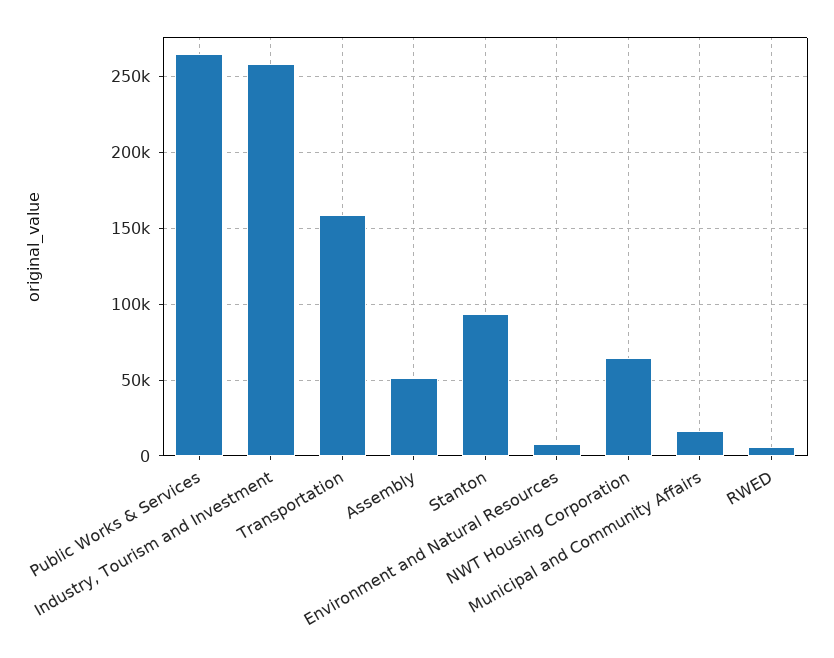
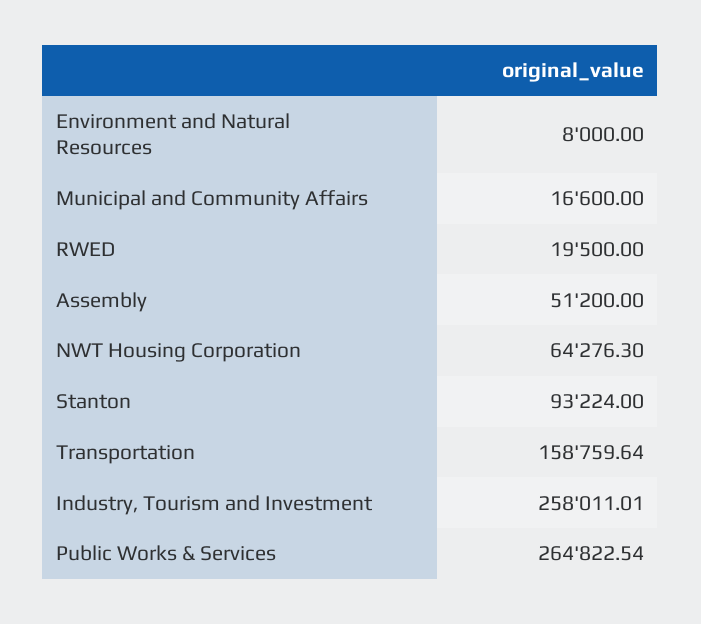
  {
    "Public Works & Services": 264822.54,
    "Industry, Tourism and Investment": 258011.01,
    "Transportation": 158759.64,
    "Assembly": 51200,
    "Stanton": 93224,
    "Environment and Natural Resources": 8000,
    "NWT Housing Corporation": 64276.3,
    "Municipal and Community Affairs": 16600,
-   "RWED": 5000
+   "RWED": 19500
  }

